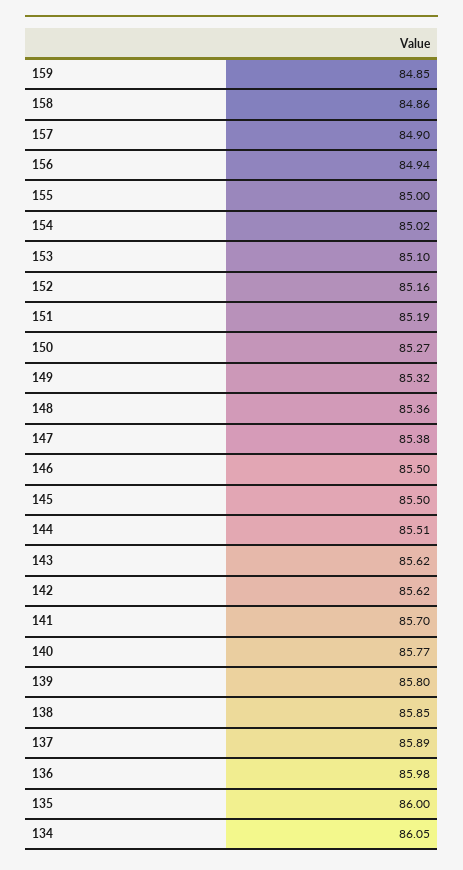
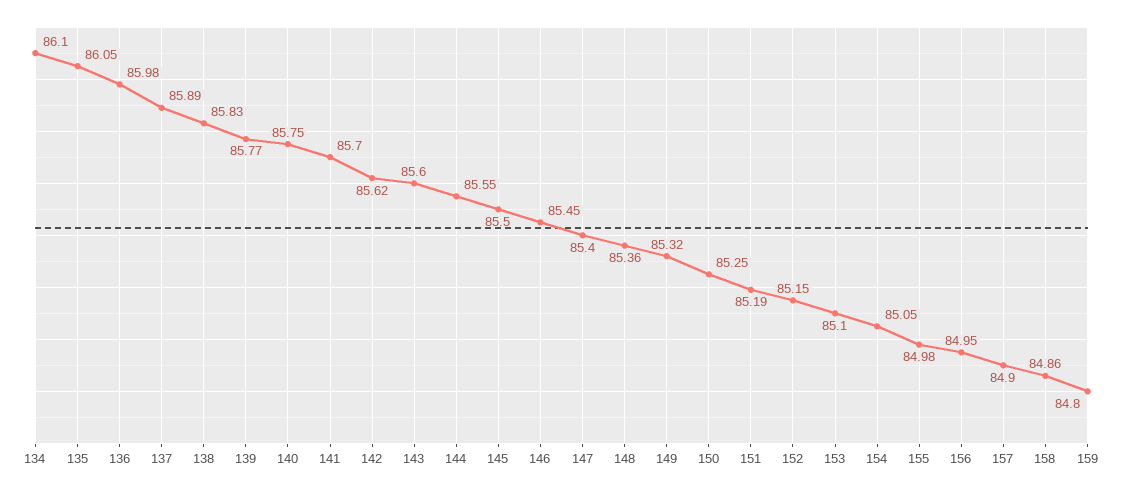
  {
-   "159": 84.85,
+   "159": 84.8,
    "158": 84.86,
    "157": 84.9,
-   "156": 84.94,
+   "156": 84.95,
-   "155": 85,
+   "155": 84.98,
-   "154": 85.02,
+   "154": 85.05,
    "153": 85.1,
-   "152": 85.16,
+   "152": 85.15,
    "151": 85.19,
-   "150": 85.27,
+   "150": 85.25,
    "149": 85.32,
    "148": 85.36,
-   "147": 85.38,
+   "147": 85.4,
-   "146": 85.5,
+   "146": 85.45,
    "145": 85.5,
-   "144": 85.51,
+   "144": 85.55,
-   "143": 85.62,
+   "143": 85.6,
    "142": 85.62,
    "141": 85.7,
-   "140": 85.77,
+   "140": 85.75,
-   "139": 85.8,
+   "139": 85.77,
-   "138": 85.85,
+   "138": 85.83,
    "137": 85.89,
    "136": 85.98,
-   "135": 86,
+   "135": 86.05,
-   "134": 86.05
+   "134": 86.1
  }

